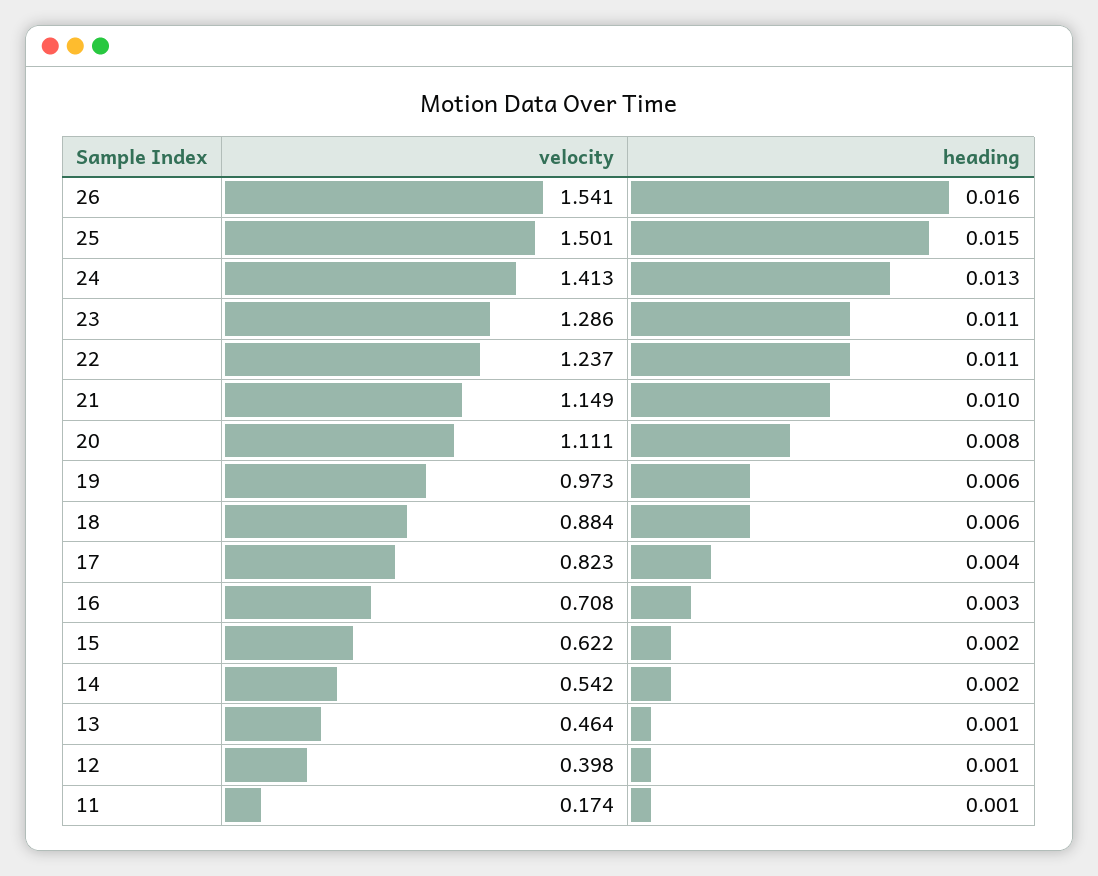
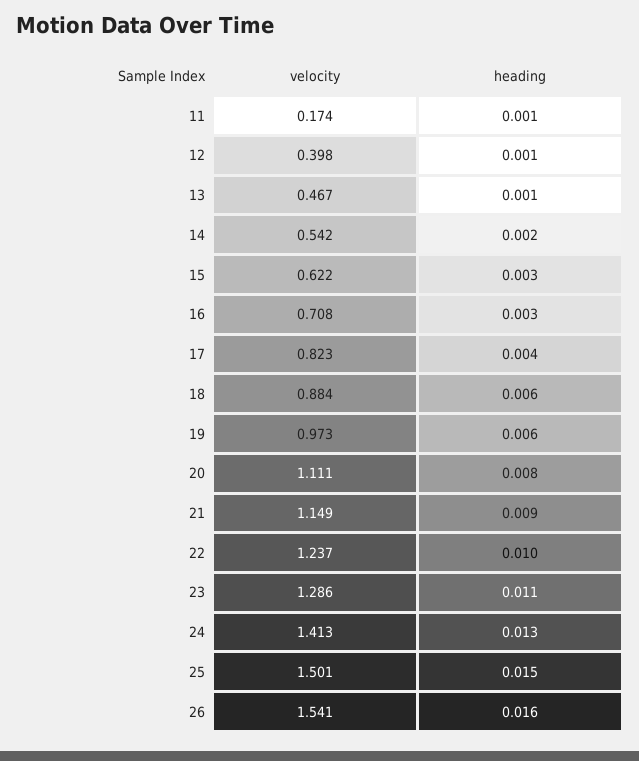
  {
    "velocity": {
      "26": 1.541,
      "25": 1.501,
      "24": 1.413,
      "23": 1.286,
      "22": 1.237,
      "21": 1.149,
      "20": 1.111,
      "19": 0.973,
      "18": 0.884,
      "17": 0.823,
      "16": 0.708,
      "15": 0.622,
      "14": 0.542,
-     "13": 0.464,
+     "13": 0.467,
      "12": 0.398,
      "11": 0.174
    },
    "heading": {
      "26": 0.016,
      "25": 0.015,
      "24": 0.013,
      "23": 0.011,
-     "22": 0.011,
+     "22": 0.01,
-     "21": 0.01,
+     "21": 0.009,
      "20": 0.008,
      "19": 0.006,
      "18": 0.006,
      "17": 0.004,
      "16": 0.003,
-     "15": 0.002,
+     "15": 0.003,
      "14": 0.002,
      "13": 0.001,
      "12": 0.001,
      "11": 0.001
    }
  }

